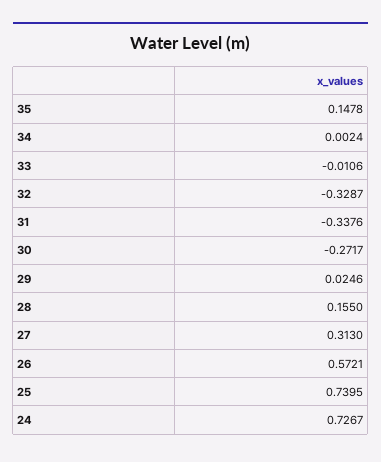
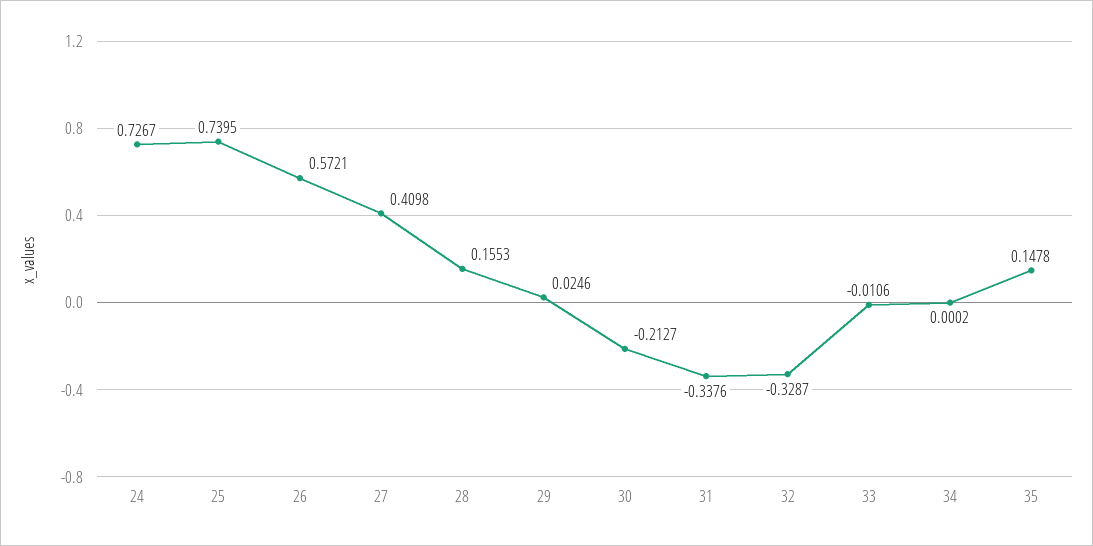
  {
    "35": 0.1478,
-   "34": 0.0024,
+   "34": 0.0002,
    "33": -0.0106,
    "32": -0.3287,
    "31": -0.3376,
-   "30": -0.2717,
+   "30": -0.2127,
    "29": 0.0246,
-   "28": 0.155,
+   "28": 0.1553,
-   "27": 0.313,
+   "27": 0.4098,
    "26": 0.5721,
    "25": 0.7395,
    "24": 0.7267
  }

